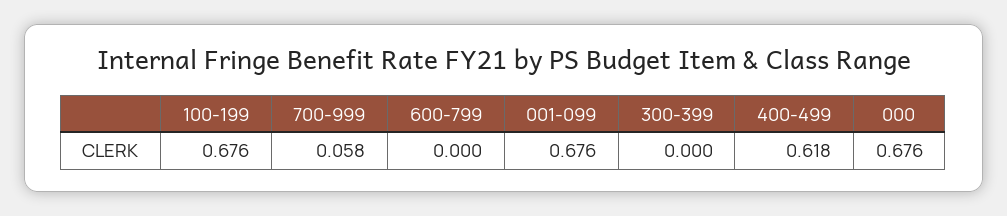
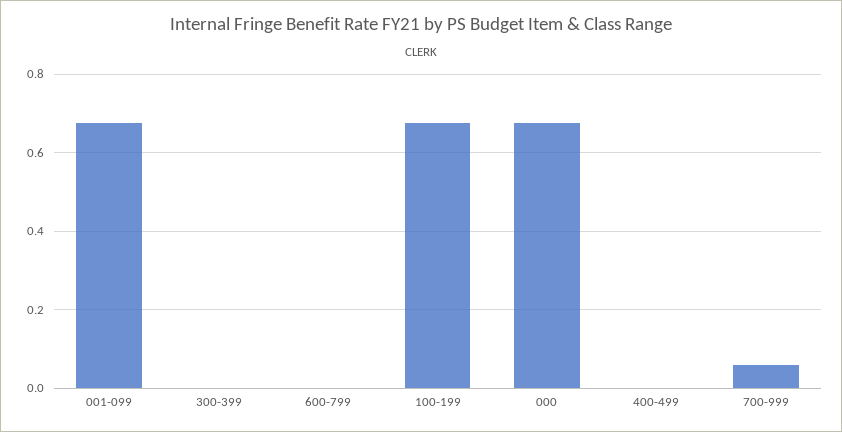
  {
    "100-199": 0.676,
    "700-999": 0.058,
    "600-799": 0,
    "001-099": 0.676,
    "300-399": 0,
-   "400-499": 0.618,
+   "400-499": 0,
    "000": 0.676
  }

